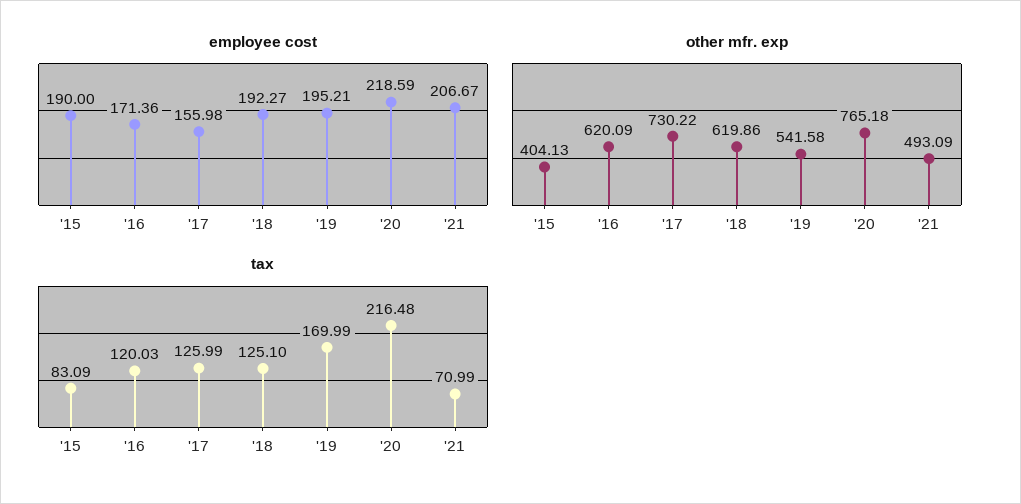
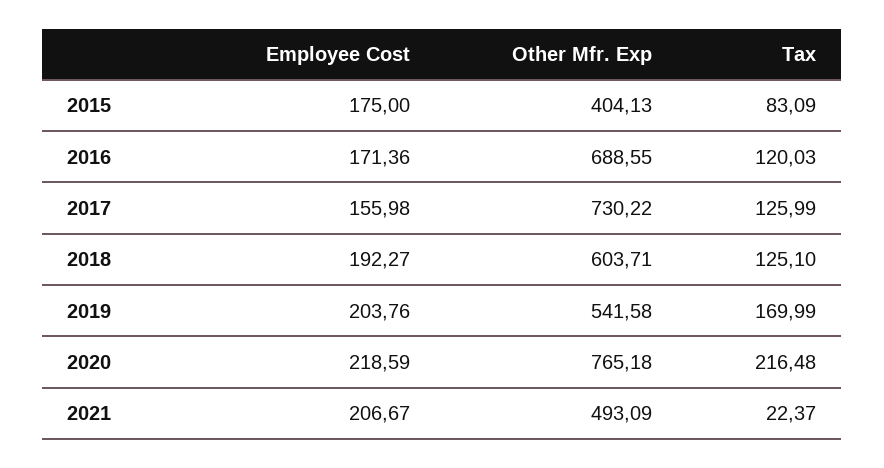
  {
    "employee cost": {
-     "'15": 190,
+     "'15": 175,
      "'16": 171.36,
      "'17": 155.98,
      "'18": 192.27,
-     "'19": 195.21,
+     "'19": 203.76,
      "'20": 218.59,
      "'21": 206.67
    },
    "other mfr. exp": {
      "'15": 404.13,
-     "'16": 620.09,
+     "'16": 688.55,
      "'17": 730.22,
-     "'18": 619.86,
+     "'18": 603.71,
      "'19": 541.58,
      "'20": 765.18,
      "'21": 493.09
    },
    "tax": {
      "'15": 83.09,
      "'16": 120.03,
      "'17": 125.99,
      "'18": 125.1,
      "'19": 169.99,
      "'20": 216.48,
-     "'21": 70.99
+     "'21": 22.37
    }
  }

